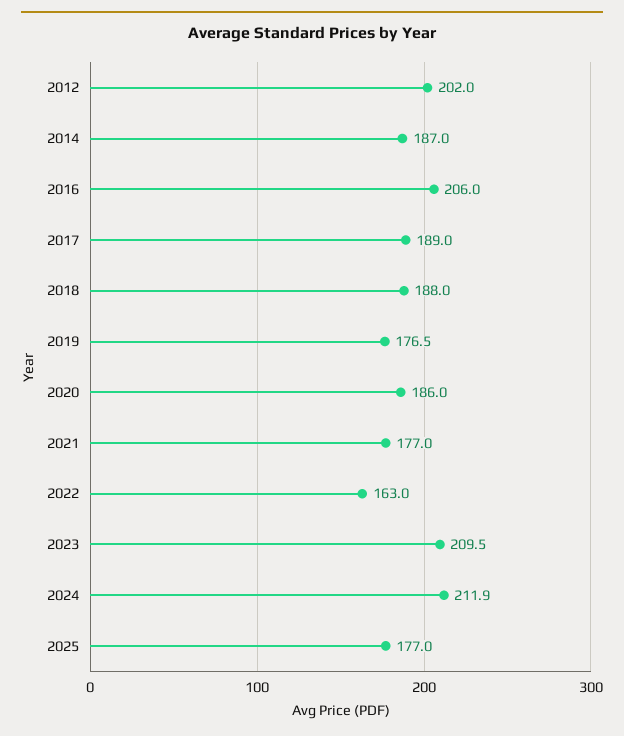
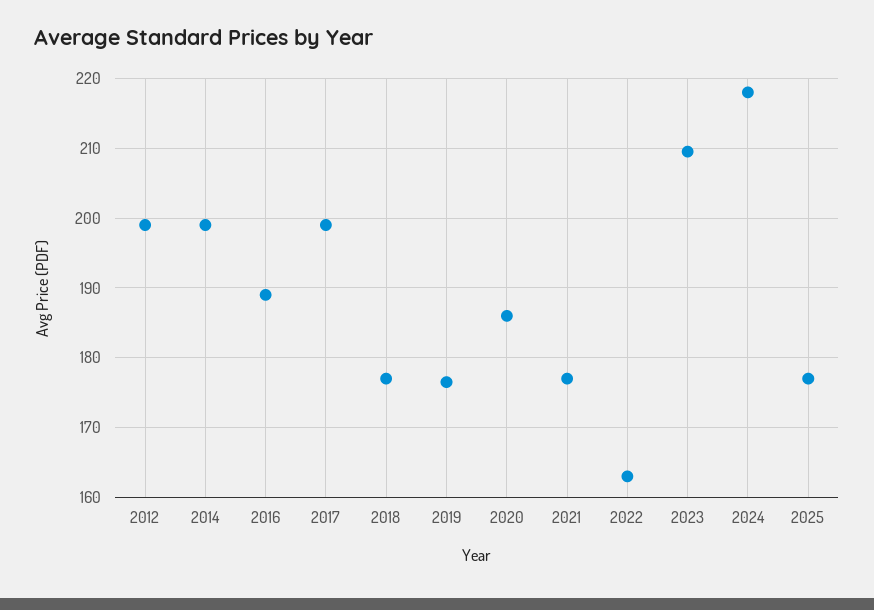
  {
-   "2012": 202,
+   "2012": 199,
-   "2014": 187,
+   "2014": 199,
-   "2016": 206,
+   "2016": 189,
-   "2017": 189,
+   "2017": 199,
-   "2018": 188,
+   "2018": 177,
    "2019": 176.5,
    "2020": 186,
    "2021": 177,
    "2022": 163,
    "2023": 209.5,
-   "2024": 211.9,
+   "2024": 218,
    "2025": 177
  }

